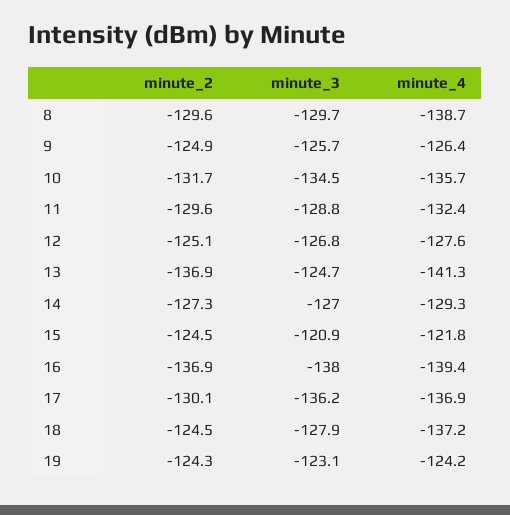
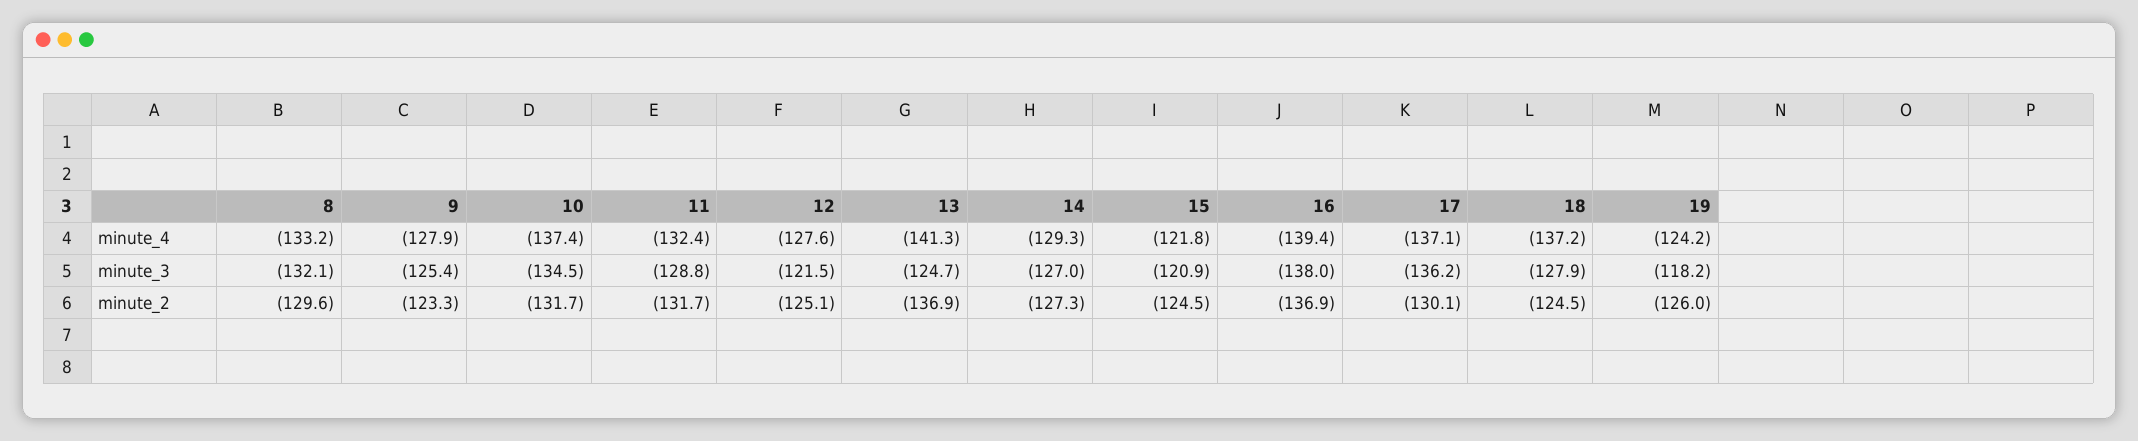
  {
    "minute_2": {
      "8": -129.6,
-     "9": -124.9,
+     "9": -123.3,
      "10": -131.7,
-     "11": -129.6,
+     "11": -131.7,
      "12": -125.1,
      "13": -136.9,
      "14": -127.3,
      "15": -124.5,
      "16": -136.9,
      "17": -130.1,
      "18": -124.5,
-     "19": -124.3
+     "19": -126
    },
    "minute_3": {
-     "8": -129.7,
+     "8": -132.1,
-     "9": -125.7,
+     "9": -125.4,
      "10": -134.5,
      "11": -128.8,
-     "12": -126.8,
+     "12": -121.5,
      "13": -124.7,
      "14": -127,
      "15": -120.9,
      "16": -138,
      "17": -136.2,
      "18": -127.9,
-     "19": -123.1
+     "19": -118.2
    },
    "minute_4": {
-     "8": -138.7,
+     "8": -133.2,
-     "9": -126.4,
+     "9": -127.9,
-     "10": -135.7,
+     "10": -137.4,
      "11": -132.4,
      "12": -127.6,
      "13": -141.3,
      "14": -129.3,
      "15": -121.8,
      "16": -139.4,
-     "17": -136.9,
+     "17": -137.1,
      "18": -137.2,
      "19": -124.2
    }
  }

